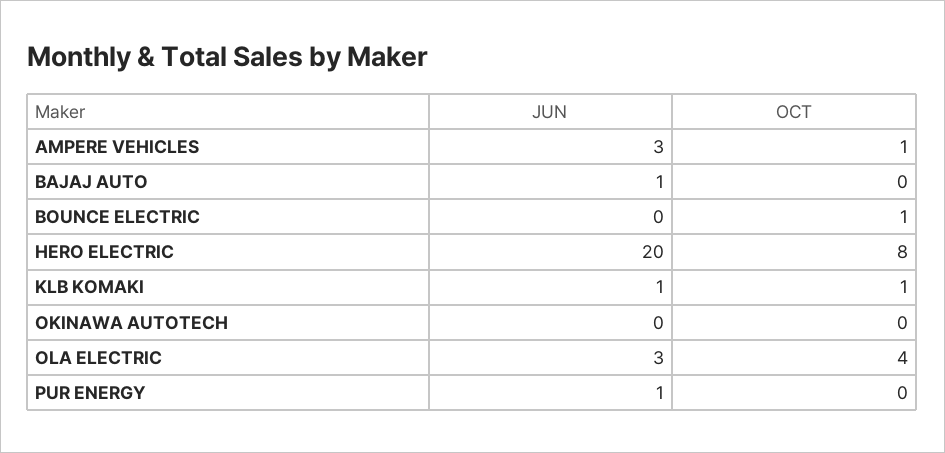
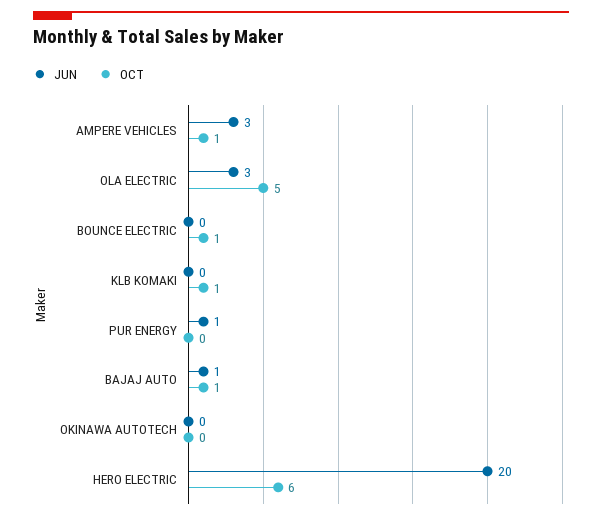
  {
    "JUN": {
      "AMPERE VEHICLES": 3,
      "BAJAJ AUTO": 1,
      "BOUNCE ELECTRIC": 0,
      "HERO ELECTRIC": 20,
-     "KLB KOMAKI": 1,
+     "KLB KOMAKI": 0,
      "OKINAWA AUTOTECH": 0,
      "OLA ELECTRIC": 3,
      "PUR ENERGY": 1
    },
    "OCT": {
      "AMPERE VEHICLES": 1,
-     "BAJAJ AUTO": 0,
+     "BAJAJ AUTO": 1,
      "BOUNCE ELECTRIC": 1,
-     "HERO ELECTRIC": 8,
+     "HERO ELECTRIC": 6,
      "KLB KOMAKI": 1,
      "OKINAWA AUTOTECH": 0,
-     "OLA ELECTRIC": 4,
+     "OLA ELECTRIC": 5,
      "PUR ENERGY": 0
    }
  }

